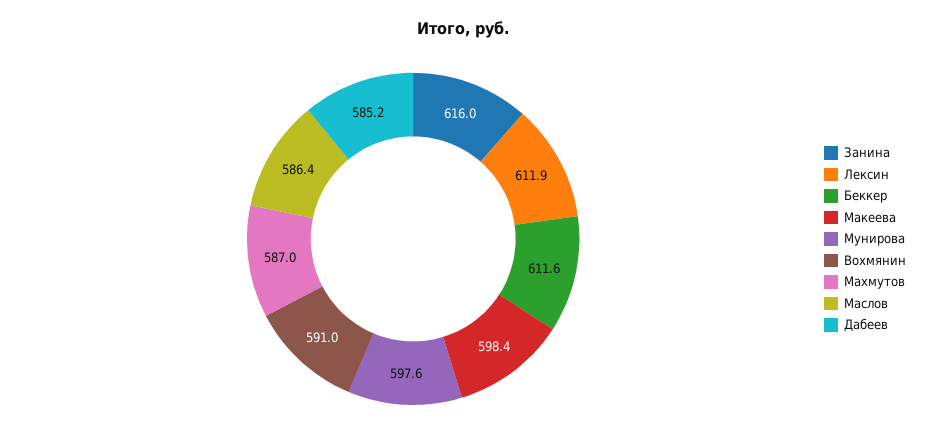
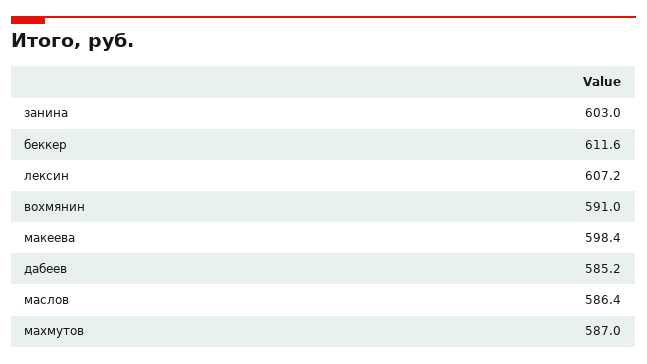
  {
-   "Занина": 616,
+   "Занина": 603,
-   "Лексин": 611.9,
+   "Лексин": 607.2,
    "Беккер": 611.6,
    "Макеева": 598.4,
-   "Мунирова": 597.6,
    "Вохмянин": 591,
    "Махмутов": 587,
    "Маслов": 586.4,
    "Дабеев": 585.2
  }

